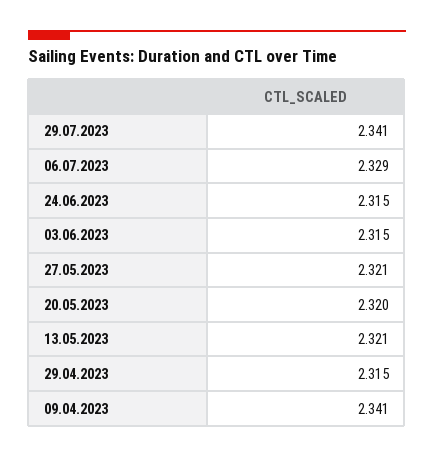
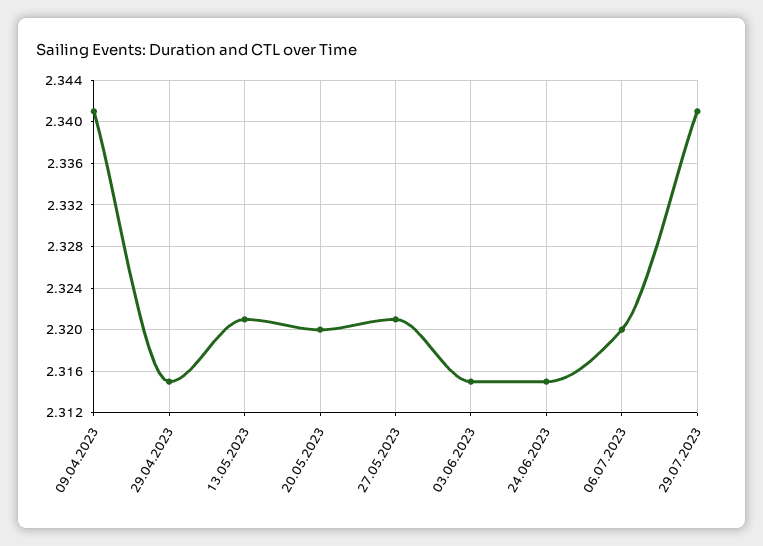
  {
    "29.07.2023": 2.341,
-   "06.07.2023": 2.329,
+   "06.07.2023": 2.32,
    "24.06.2023": 2.315,
    "03.06.2023": 2.315,
    "27.05.2023": 2.321,
    "20.05.2023": 2.32,
    "13.05.2023": 2.321,
    "29.04.2023": 2.315,
    "09.04.2023": 2.341
  }

